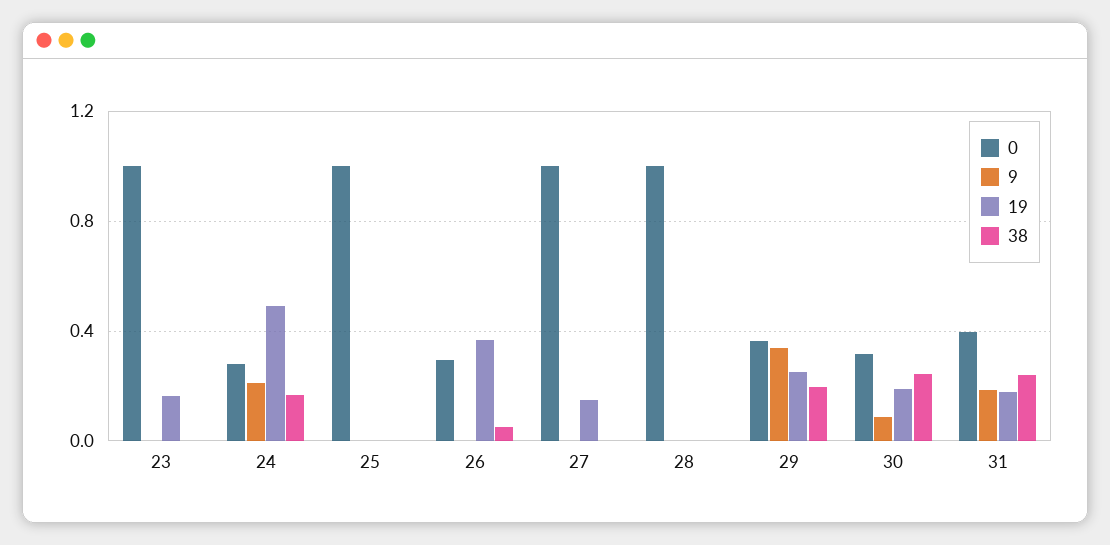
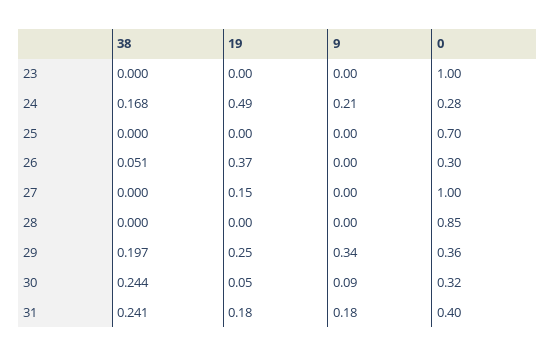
  {
    "0": {
      "23": 1,
      "24": 0.28,
-     "25": 1,
+     "25": 0.7,
      "26": 0.3,
      "27": 1,
-     "28": 1,
+     "28": 0.85,
      "29": 0.36,
      "30": 0.32,
      "31": 0.4
    },
    "9": {
      "23": 0,
      "24": 0.21,
      "25": 0,
      "26": 0,
      "27": 0,
      "28": 0,
      "29": 0.34,
      "30": 0.09,
      "31": 0.18
    },
    "19": {
-     "23": 0.15,
+     "23": 0,
      "24": 0.49,
      "25": 0,
      "26": 0.37,
      "27": 0.15,
      "28": 0,
      "29": 0.25,
-     "30": 0.2,
+     "30": 0.05,
      "31": 0.18
    },
    "38": {
      "23": 0,
      "24": 0.168,
      "25": 0,
      "26": 0.051,
      "27": 0,
      "28": 0,
      "29": 0.197,
      "30": 0.244,
      "31": 0.241
    }
  }

